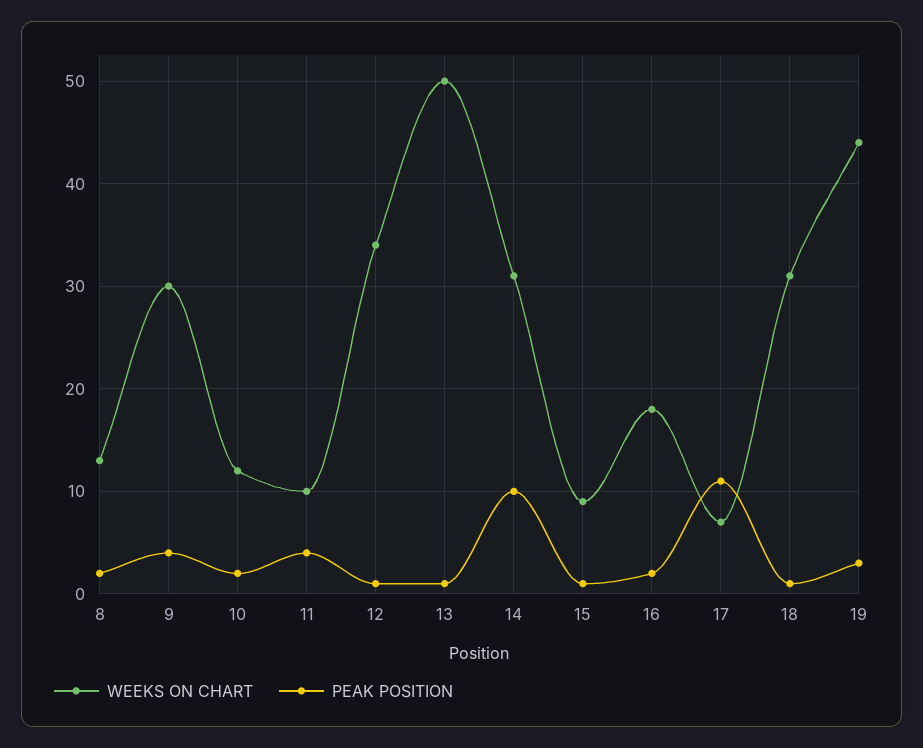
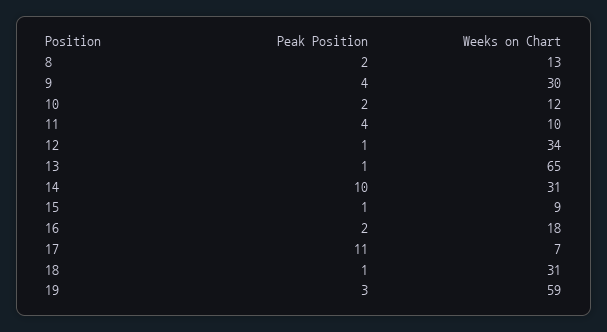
  {
    "WEEKS ON CHART": {
      "8": 13,
      "9": 30,
      "10": 12,
      "11": 10,
      "12": 34,
-     "13": 50,
+     "13": 65,
      "14": 31,
      "15": 9,
      "16": 18,
      "17": 7,
      "18": 31,
-     "19": 44
+     "19": 59
    },
    "PEAK POSITION": {
      "8": 2,
      "9": 4,
      "10": 2,
      "11": 4,
      "12": 1,
      "13": 1,
      "14": 10,
      "15": 1,
      "16": 2,
      "17": 11,
      "18": 1,
      "19": 3
    }
  }

